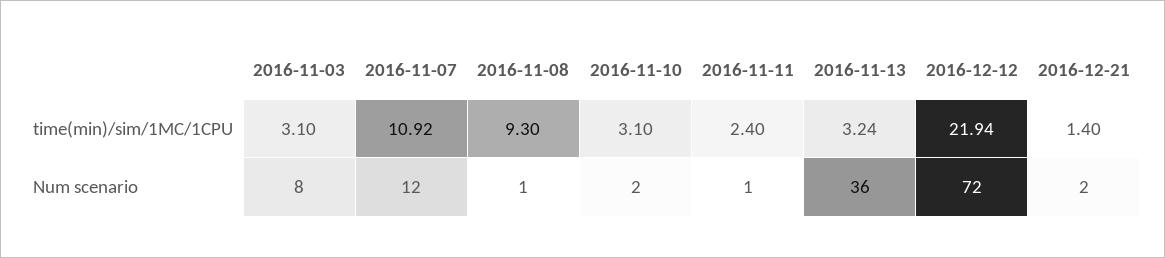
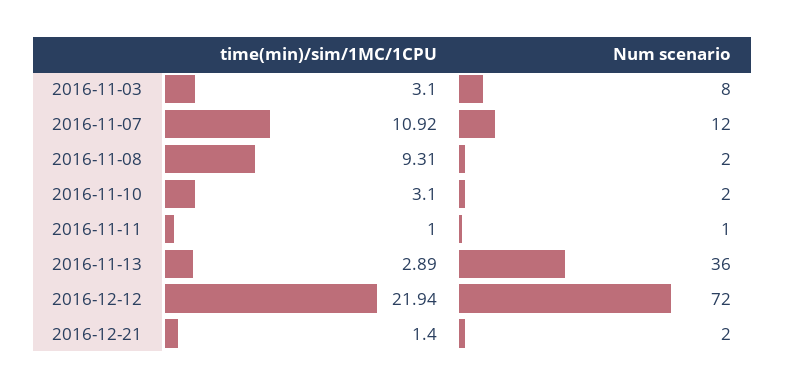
  {
    "2016-11-03": {
      "time(min)/sim/1MC/1CPU": 3.1,
      "Num scenario": 8
    },
    "2016-11-07": {
      "time(min)/sim/1MC/1CPU": 10.92,
      "Num scenario": 12
    },
    "2016-11-08": {
-     "time(min)/sim/1MC/1CPU": 9.3,
+     "time(min)/sim/1MC/1CPU": 9.31,
-     "Num scenario": 1
+     "Num scenario": 2
    },
    "2016-11-10": {
      "time(min)/sim/1MC/1CPU": 3.1,
      "Num scenario": 2
    },
    "2016-11-11": {
-     "time(min)/sim/1MC/1CPU": 2.4,
+     "time(min)/sim/1MC/1CPU": 1,
      "Num scenario": 1
    },
    "2016-11-13": {
-     "time(min)/sim/1MC/1CPU": 3.24,
+     "time(min)/sim/1MC/1CPU": 2.89,
      "Num scenario": 36
    },
    "2016-12-12": {
      "time(min)/sim/1MC/1CPU": 21.94,
      "Num scenario": 72
    },
    "2016-12-21": {
      "time(min)/sim/1MC/1CPU": 1.4,
      "Num scenario": 2
    }
  }

